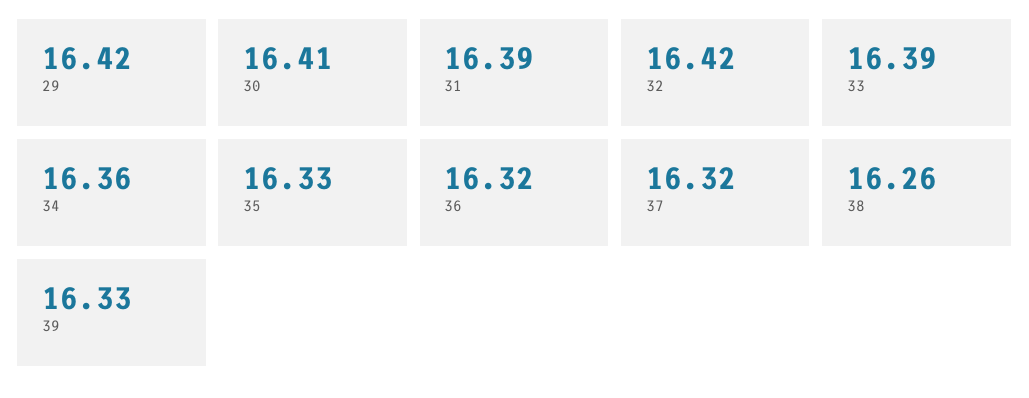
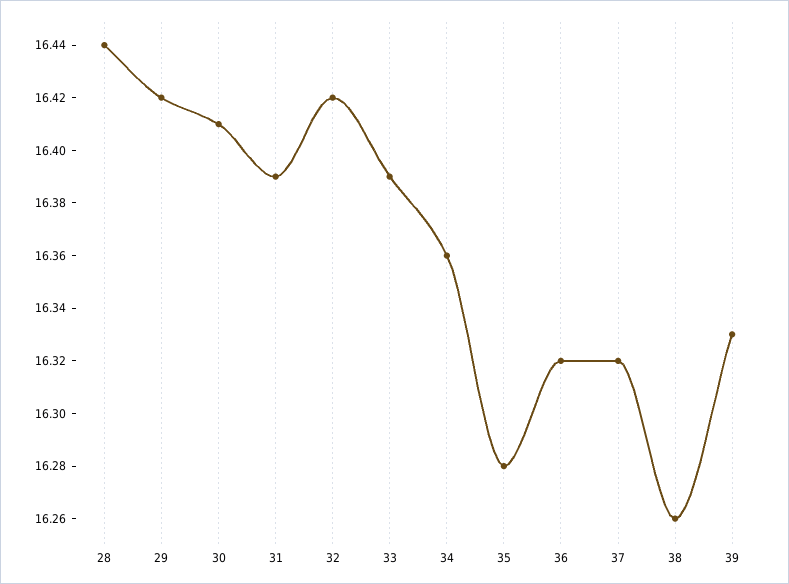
  {
    "29": 16.42,
    "30": 16.41,
    "31": 16.39,
    "32": 16.42,
    "33": 16.39,
    "34": 16.36,
-   "35": 16.33,
+   "35": 16.28,
    "36": 16.32,
    "37": 16.32,
    "38": 16.26,
-   "39": 16.33
+   "39": 16.33,
+   "28": 16.44
  }

